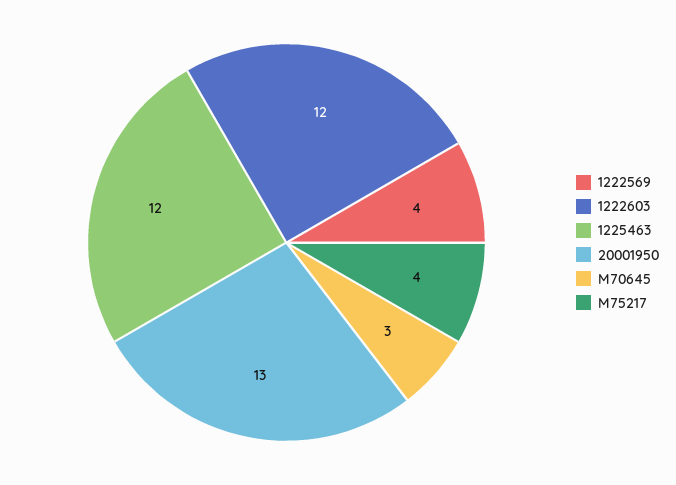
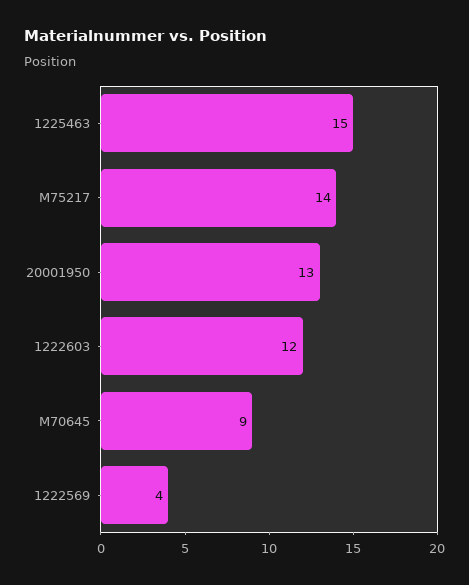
  {
    "1222569": 4,
    "1222603": 12,
-   "1225463": 12,
+   "1225463": 15,
    "20001950": 13,
-   "M70645": 3,
+   "M70645": 9,
-   "M75217": 4
+   "M75217": 14
  }

